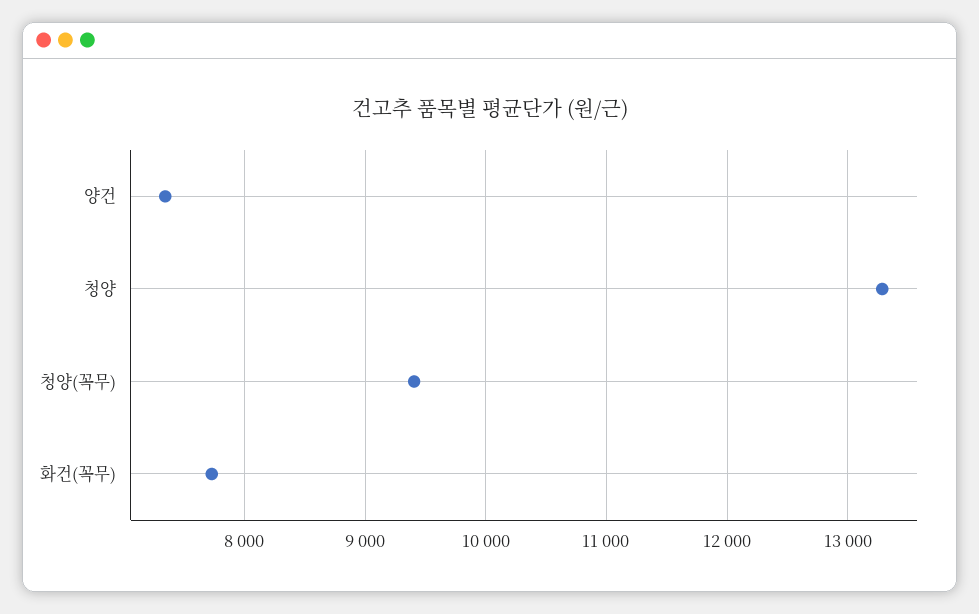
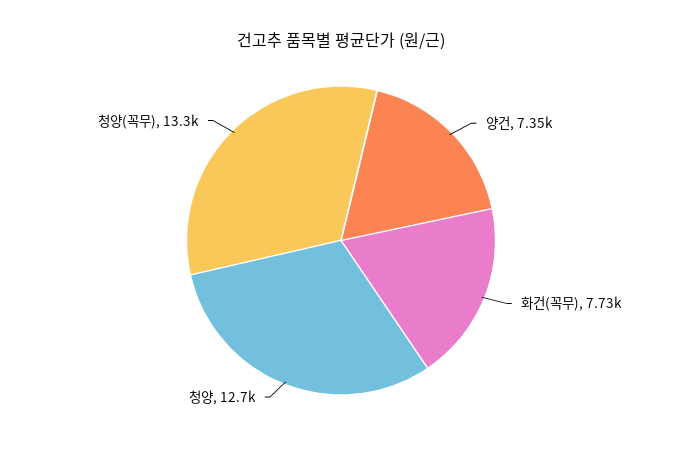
  {
    "양건": 7350,
-   "청양": 13300,
+   "청양": 12700,
-   "청양(꼭무)": 9400,
+   "청양(꼭무)": 13300,
    "화건(꼭무)": 7730
  }

